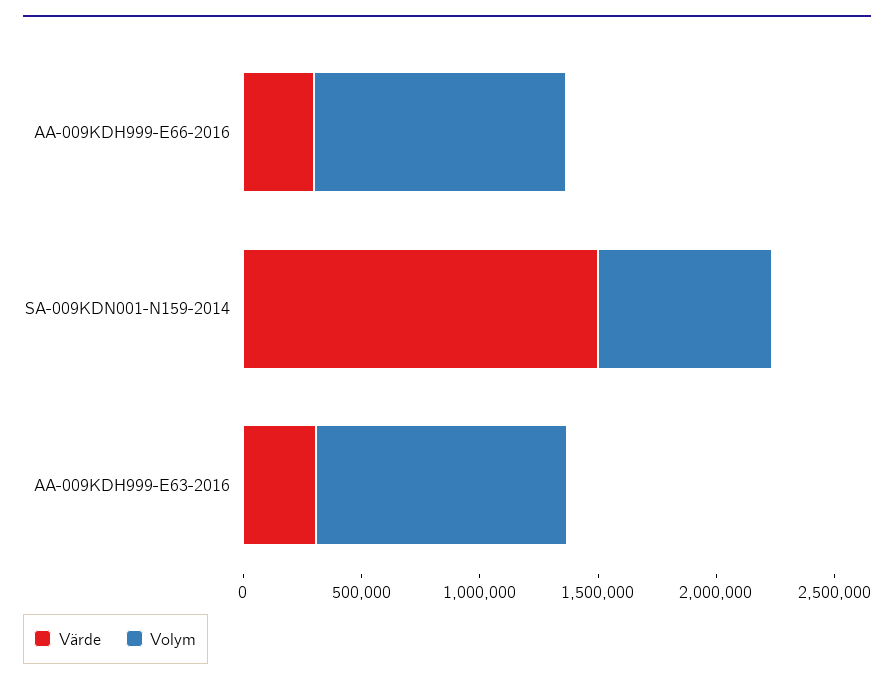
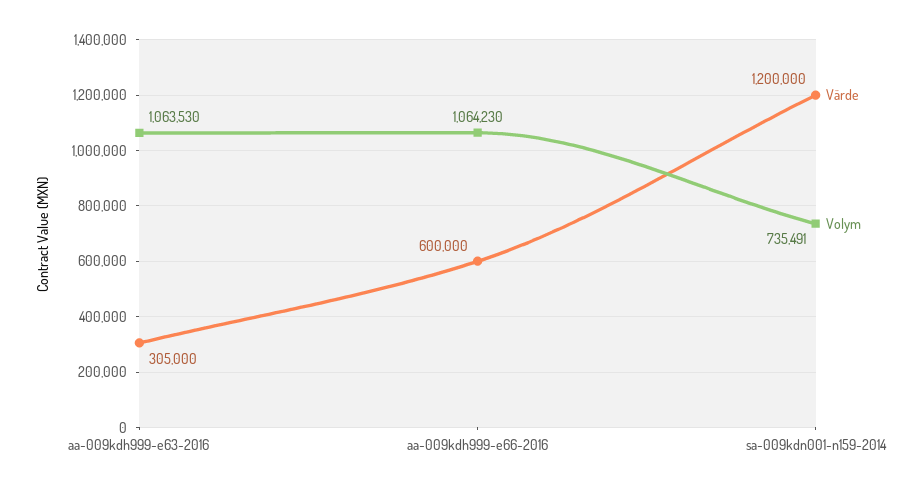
  {
    "Värde": {
-     "AA-009KDH999-E66-2016": 300000,
+     "AA-009KDH999-E66-2016": 600000,
-     "SA-009KDN001-N159-2014": 1500000,
+     "SA-009KDN001-N159-2014": 1200000,
      "AA-009KDH999-E63-2016": 305000
    },
    "Volym": {
      "AA-009KDH999-E66-2016": 1064230,
      "SA-009KDN001-N159-2014": 735491,
      "AA-009KDH999-E63-2016": 1063530
    }
  }

